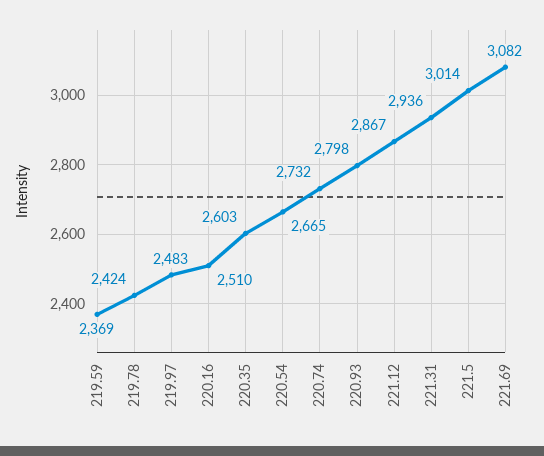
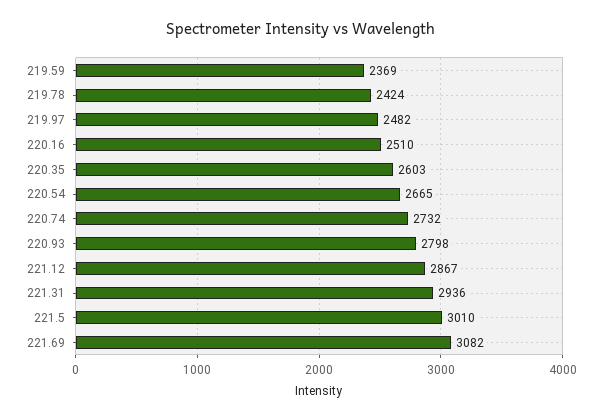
  {
    "219.59": 2369,
    "219.78": 2424,
-   "219.97": 2483,
+   "219.97": 2482,
    "220.16": 2510,
    "220.35": 2603,
    "220.54": 2665,
    "220.74": 2732,
    "220.93": 2798,
    "221.12": 2867,
    "221.31": 2936,
-   "221.5": 3014,
+   "221.5": 3010,
    "221.69": 3082
  }

